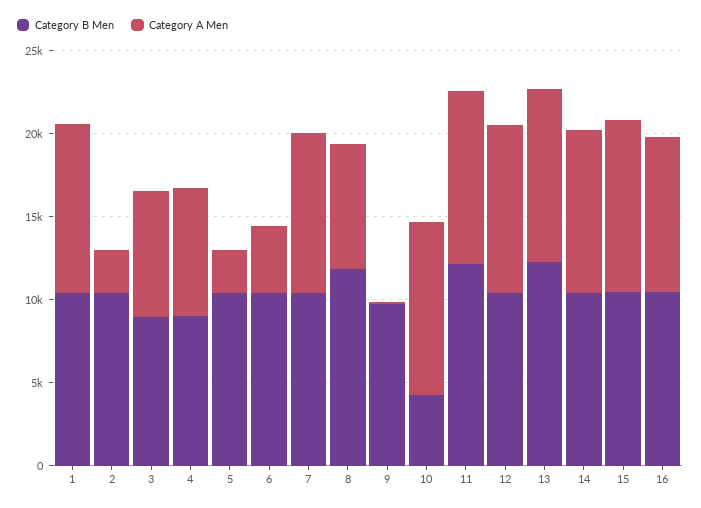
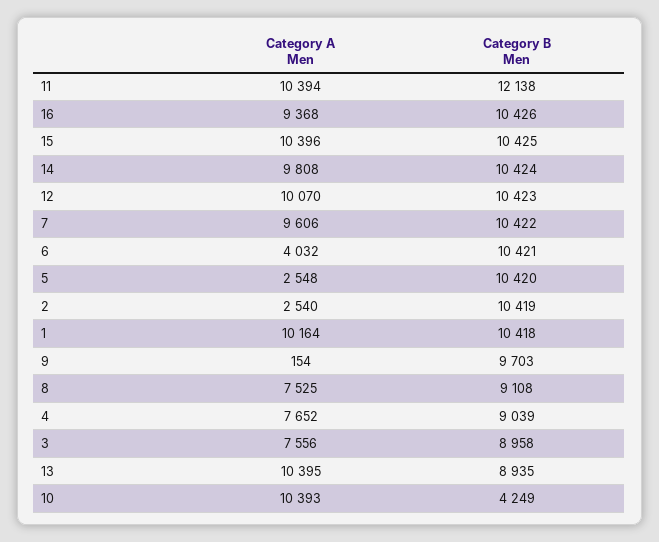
  {
    "Category B Men": {
      "1": 10418,
      "2": 10419,
      "3": 8958,
      "4": 9039,
      "5": 10420,
      "6": 10421,
      "7": 10422,
-     "8": 12000,
+     "8": 9108,
      "9": 9703,
      "10": 4249,
      "11": 12138,
      "12": 10423,
-     "13": 12000,
+     "13": 8935,
      "14": 10424,
      "15": 10425,
      "16": 10426
    },
    "Category A Men": {
      "1": 10164,
      "2": 2540,
      "3": 7556,
      "4": 7652,
      "5": 2548,
      "6": 4032,
      "7": 9606,
      "8": 7525,
      "9": 154,
      "10": 10393,
      "11": 10394,
      "12": 10070,
      "13": 10395,
      "14": 9808,
      "15": 10396,
      "16": 9368
    }
  }

